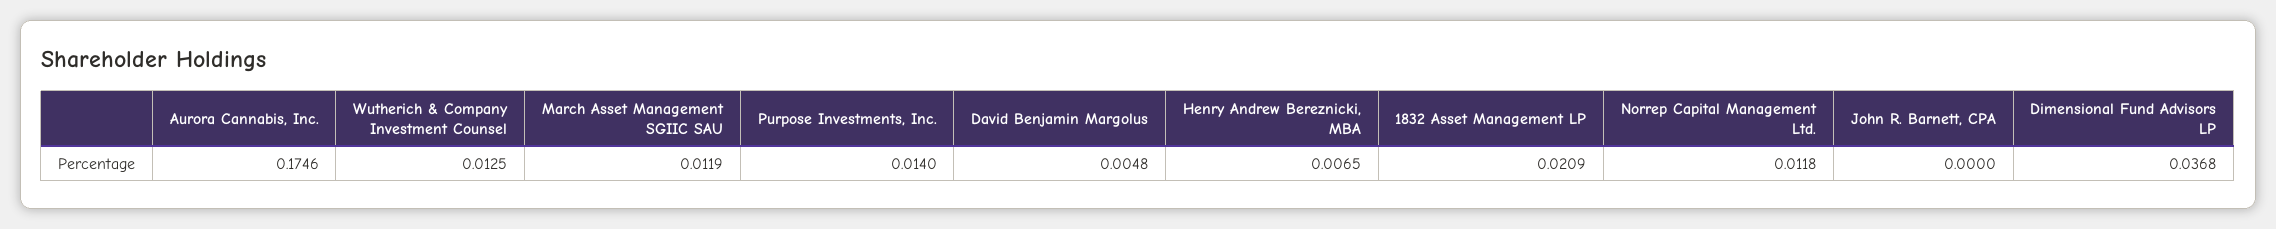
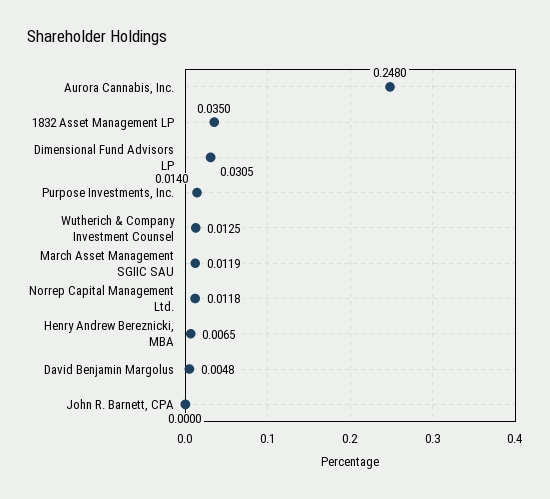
  {
-   "Aurora Cannabis, Inc.": 0.1746,
+   "Aurora Cannabis, Inc.": 0.248,
    "Wutherich & Company Investment Counsel": 0.0125,
    "March Asset Management SGIIC SAU": 0.0119,
    "Purpose Investments, Inc.": 0.014,
    "David Benjamin Margolus": 0.0048,
    "Henry Andrew Bereznicki, MBA": 0.0065,
-   "1832 Asset Management LP": 0.0209,
+   "1832 Asset Management LP": 0.035,
    "Norrep Capital Management Ltd.": 0.0118,
    "John R. Barnett, CPA": 0,
-   "Dimensional Fund Advisors LP": 0.0368
+   "Dimensional Fund Advisors LP": 0.0305
  }

